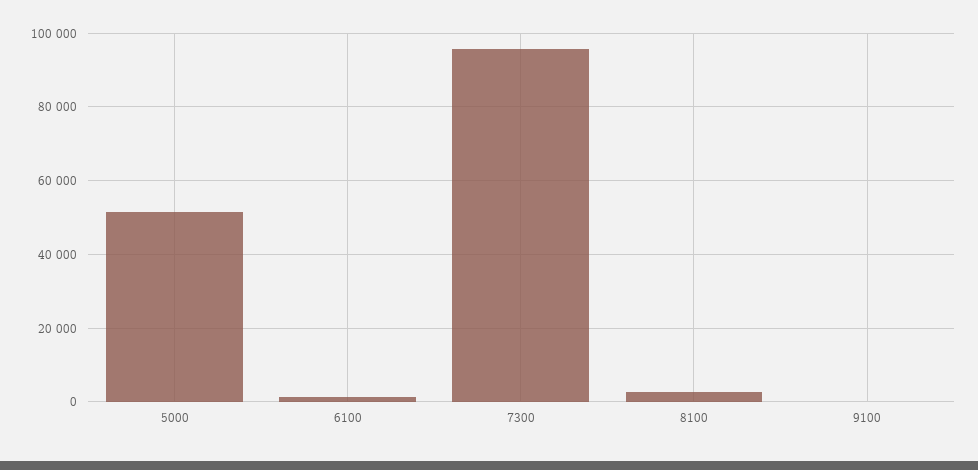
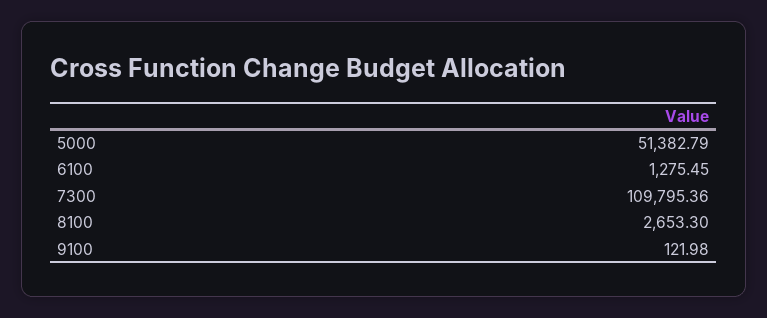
  {
    "5000": 51382.79,
    "6100": 1275.45,
-   "7300": 96000,
+   "7300": 109795.36,
    "8100": 2653.3,
    "9100": 121.98
  }

